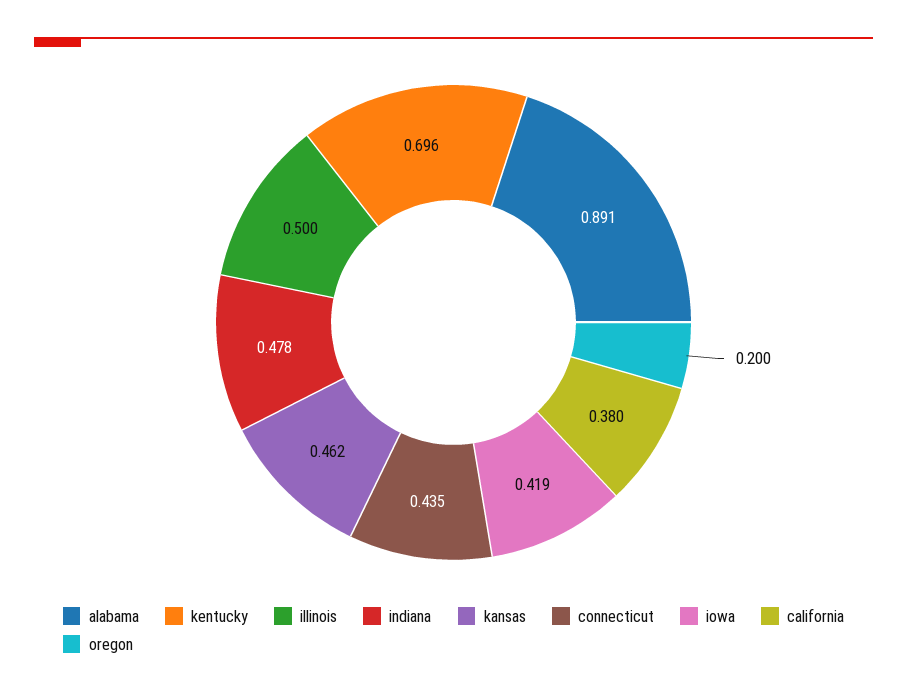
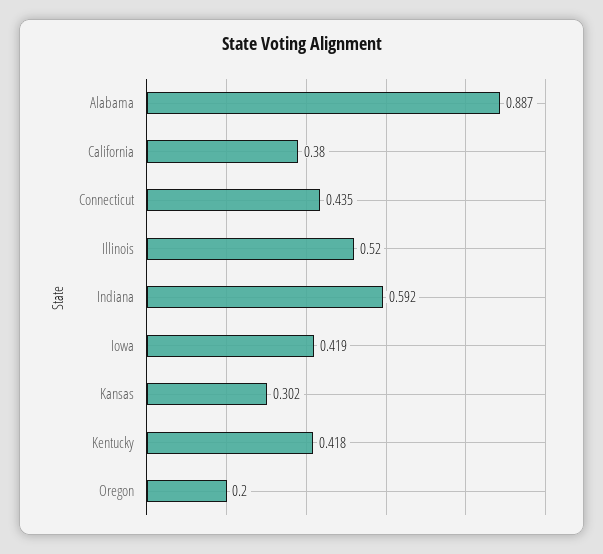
  {
-   "alabama": 0.891,
+   "alabama": 0.887,
-   "kentucky": 0.696,
+   "kentucky": 0.418,
-   "illinois": 0.5,
+   "illinois": 0.52,
-   "indiana": 0.478,
+   "indiana": 0.592,
-   "kansas": 0.462,
+   "kansas": 0.302,
    "connecticut": 0.435,
    "iowa": 0.419,
    "california": 0.38,
    "oregon": 0.2
  }

